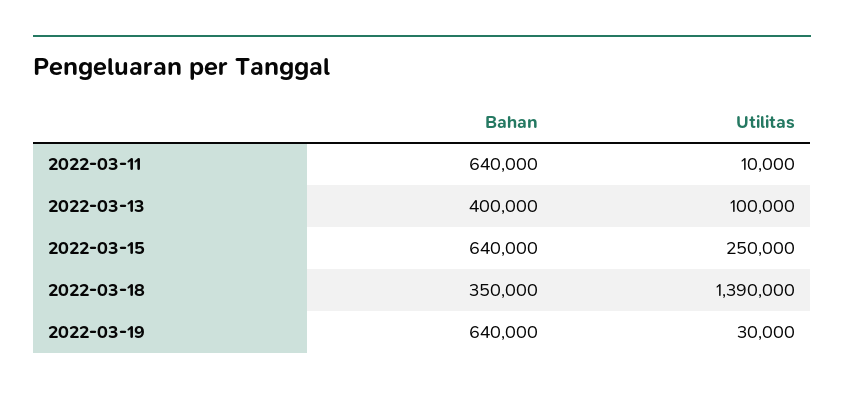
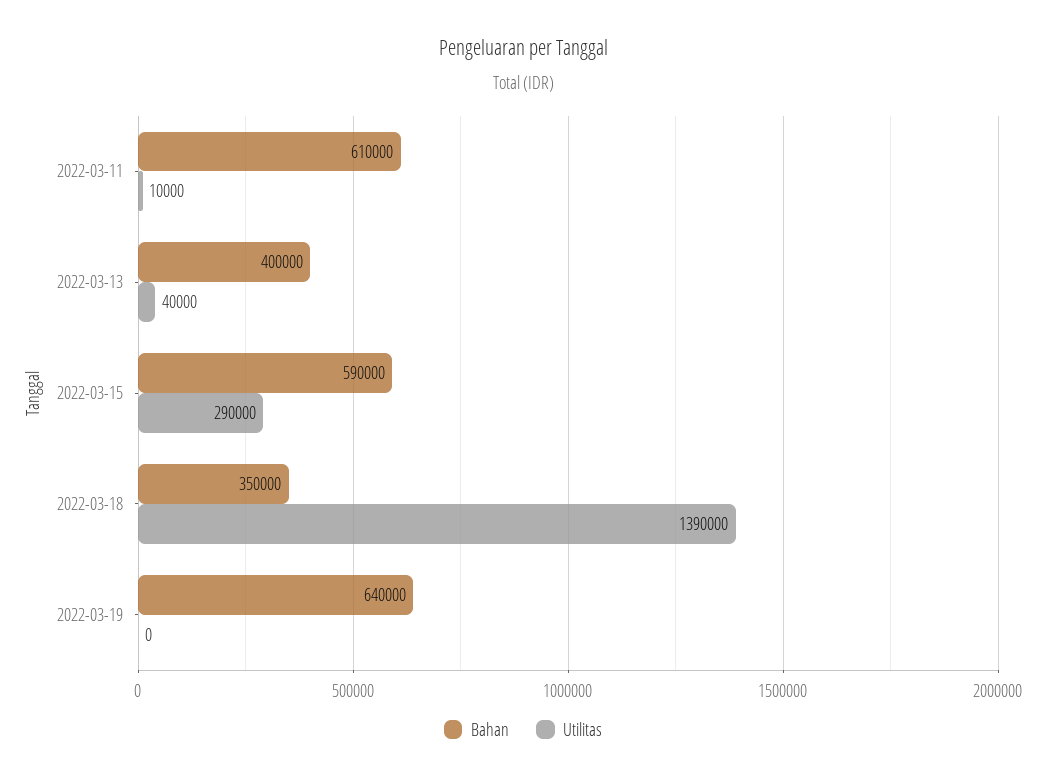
  {
    "Bahan": {
-     "2022-03-11": 640000,
+     "2022-03-11": 610000,
      "2022-03-13": 400000,
-     "2022-03-15": 640000,
+     "2022-03-15": 590000,
      "2022-03-18": 350000,
      "2022-03-19": 640000
    },
    "Utilitas": {
      "2022-03-11": 10000,
-     "2022-03-13": 100000,
+     "2022-03-13": 40000,
-     "2022-03-15": 250000,
+     "2022-03-15": 290000,
      "2022-03-18": 1390000,
-     "2022-03-19": 30000
+     "2022-03-19": 0
    }
  }

